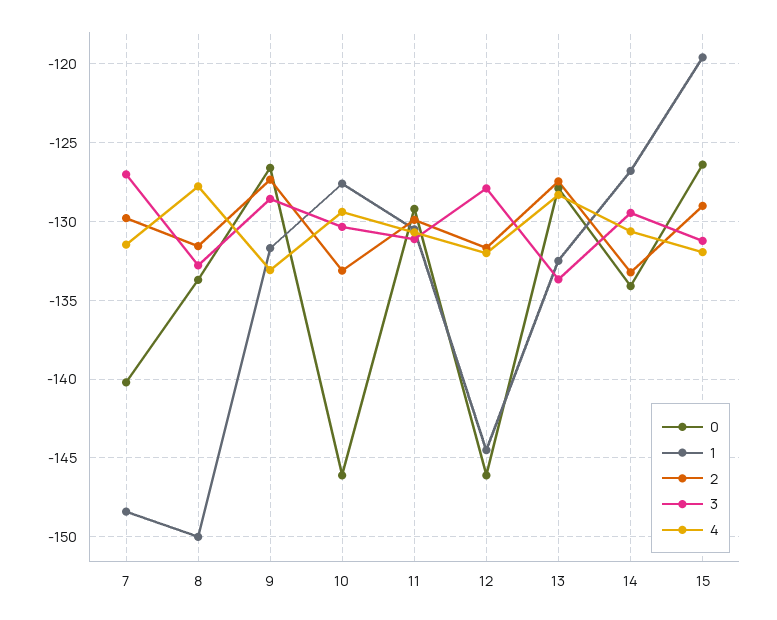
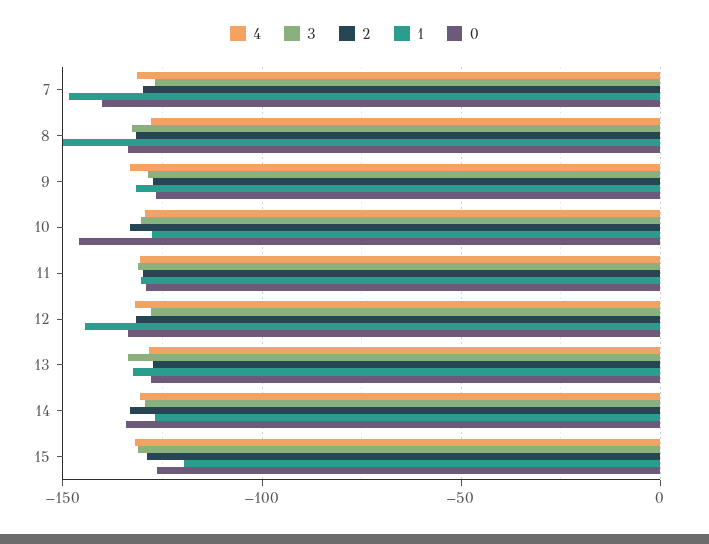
  {
    "0": {
      "7": -140,
      "8": -133.5,
      "9": -126.5,
      "10": -146,
      "11": -129,
-     "12": -146,
+     "12": -135,
      "13": -128,
      "14": -134,
      "15": -126.5
    },
    "1": {
      "7": -148.5,
      "8": -150,
      "9": -131.5,
      "10": -127.5,
      "11": -130.5,
      "12": -144.5,
      "13": -132.5,
      "14": -127,
      "15": -119.5
    },
    "2": {
      "7": -130,
      "8": -131.5,
      "9": -127.5,
      "10": -133,
      "11": -130,
      "12": -131.5,
      "13": -127.5,
      "14": -133,
      "15": -129
    },
    "3": {
      "7": -127,
      "8": -133,
      "9": -128.5,
      "10": -130.5,
      "11": -131,
      "12": -128,
      "13": -133.5,
      "14": -129.5,
      "15": -131
    },
    "4": {
      "7": -131.5,
      "8": -128,
      "9": -133,
      "10": -129.5,
      "11": -130.5,
      "12": -132,
      "13": -128.5,
      "14": -130.5,
      "15": -132
    }
  }

